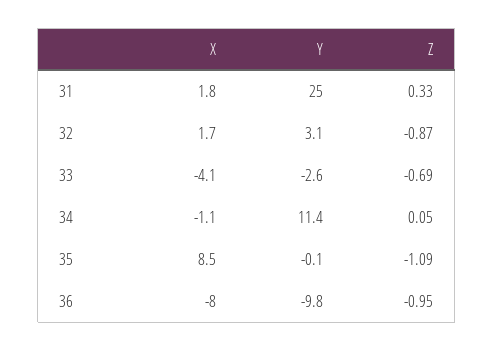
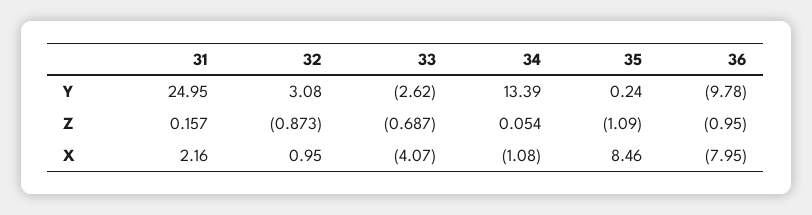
  {
    "X": {
-     "31": 1.8,
+     "31": 2.16,
-     "32": 1.7,
+     "32": 0.95,
      "33": -4.07,
      "34": -1.08,
      "35": 8.46,
      "36": -7.95
    },
    "Y": {
      "31": 24.95,
      "32": 3.08,
      "33": -2.62,
-     "34": 11.4,
+     "34": 13.39,
-     "35": -0.1,
+     "35": 0.24,
      "36": -9.78
    },
    "Z": {
-     "31": 0.33,
+     "31": 0.157,
      "32": -0.873,
      "33": -0.687,
      "34": 0.054,
      "35": -1.09,
      "36": -0.95
    }
  }

